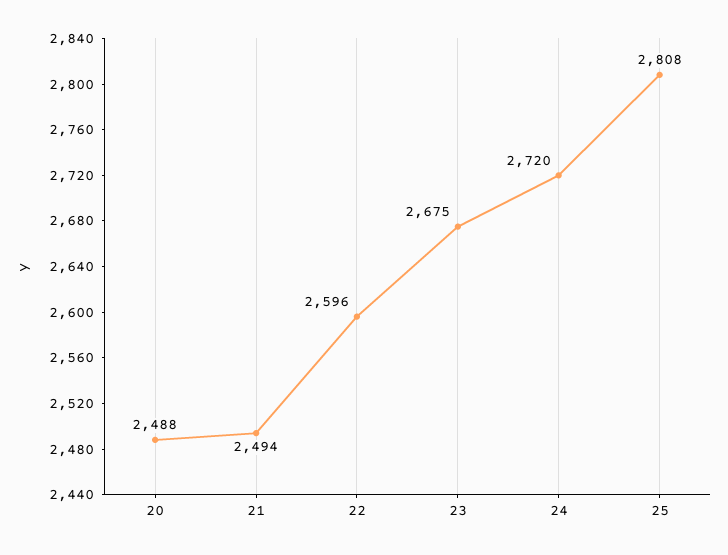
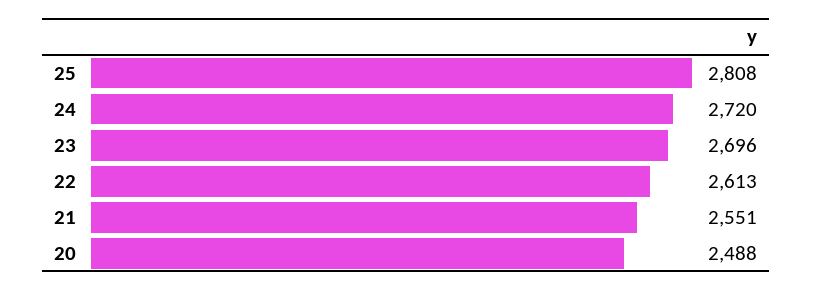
  {
    "20": 2488,
-   "21": 2494,
+   "21": 2551,
-   "22": 2596,
+   "22": 2613,
-   "23": 2675,
+   "23": 2696,
    "24": 2720,
    "25": 2808
  }

